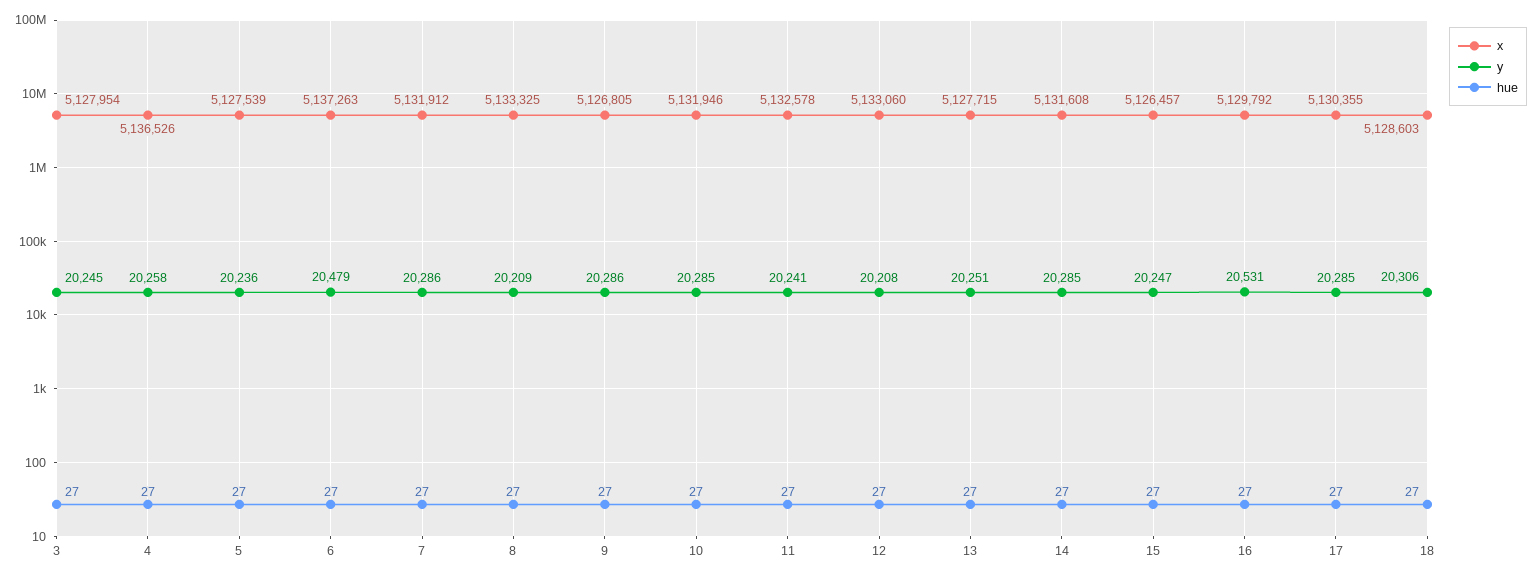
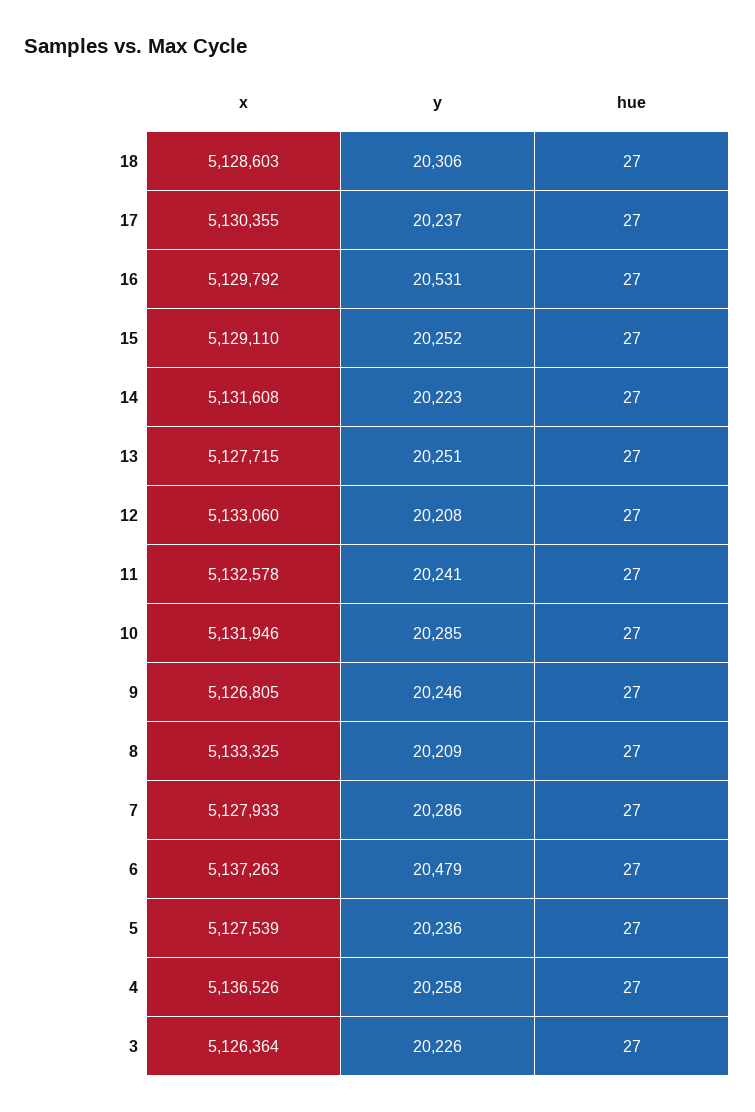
  {
    "x": {
-     "3": 5127954,
+     "3": 5126364,
      "4": 5136526,
      "5": 5127539,
      "6": 5137263,
-     "7": 5131912,
+     "7": 5127933,
      "8": 5133325,
      "9": 5126805,
      "10": 5131946,
      "11": 5132578,
      "12": 5133060,
      "13": 5127715,
      "14": 5131608,
-     "15": 5126457,
+     "15": 5129110,
      "16": 5129792,
      "17": 5130355,
      "18": 5128603
    },
    "y": {
-     "3": 20245,
+     "3": 20226,
      "4": 20258,
      "5": 20236,
      "6": 20479,
      "7": 20286,
      "8": 20209,
-     "9": 20286,
+     "9": 20246,
      "10": 20285,
      "11": 20241,
      "12": 20208,
      "13": 20251,
-     "14": 20285,
+     "14": 20223,
-     "15": 20247,
+     "15": 20252,
      "16": 20531,
-     "17": 20285,
+     "17": 20237,
      "18": 20306
    },
    "hue": {
      "3": 27,
      "4": 27,
      "5": 27,
      "6": 27,
      "7": 27,
      "8": 27,
      "9": 27,
      "10": 27,
      "11": 27,
      "12": 27,
      "13": 27,
      "14": 27,
      "15": 27,
      "16": 27,
      "17": 27,
      "18": 27
    }
  }

